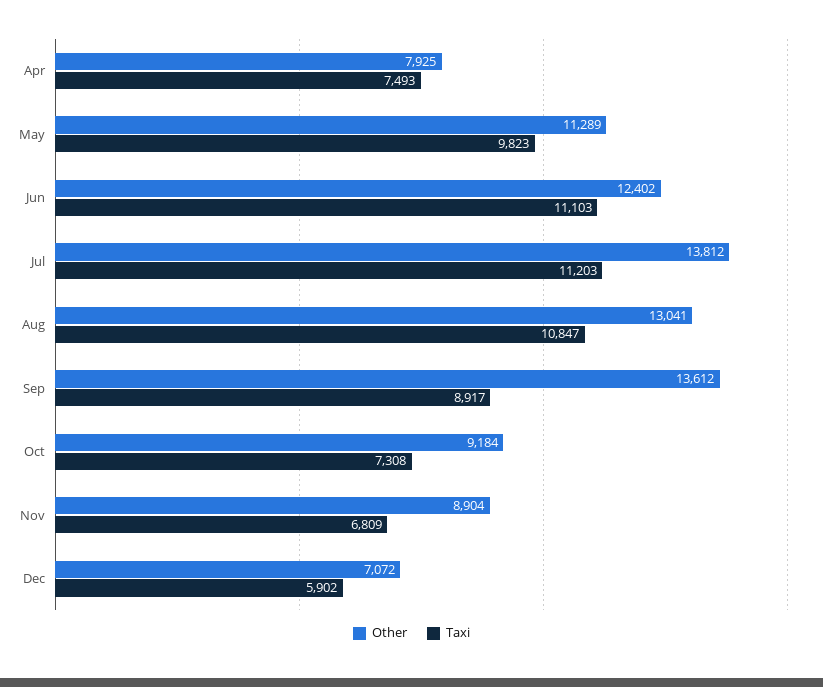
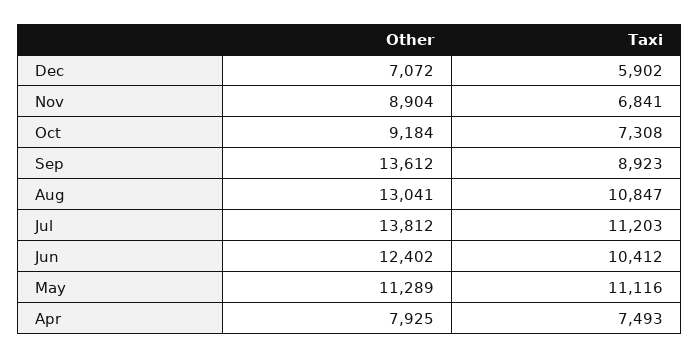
  {
    "Other": {
      "Apr": 7925,
      "May": 11289,
      "Jun": 12402,
      "Jul": 13812,
      "Aug": 13041,
      "Sep": 13612,
      "Oct": 9184,
      "Nov": 8904,
      "Dec": 7072
    },
    "Taxi": {
      "Apr": 7493,
-     "May": 9823,
+     "May": 11116,
-     "Jun": 11103,
+     "Jun": 10412,
      "Jul": 11203,
      "Aug": 10847,
-     "Sep": 8917,
+     "Sep": 8923,
      "Oct": 7308,
-     "Nov": 6809,
+     "Nov": 6841,
      "Dec": 5902
    }
  }

